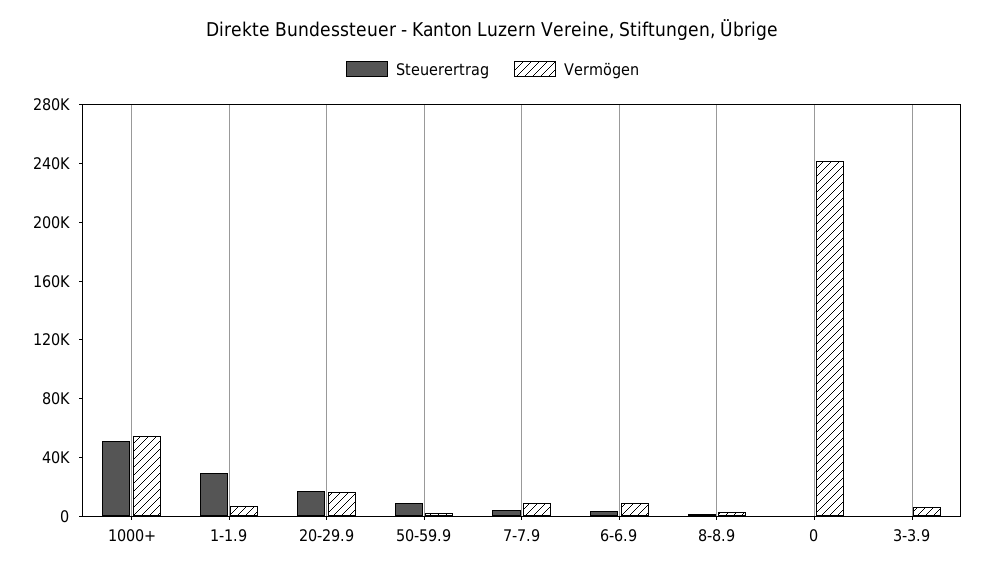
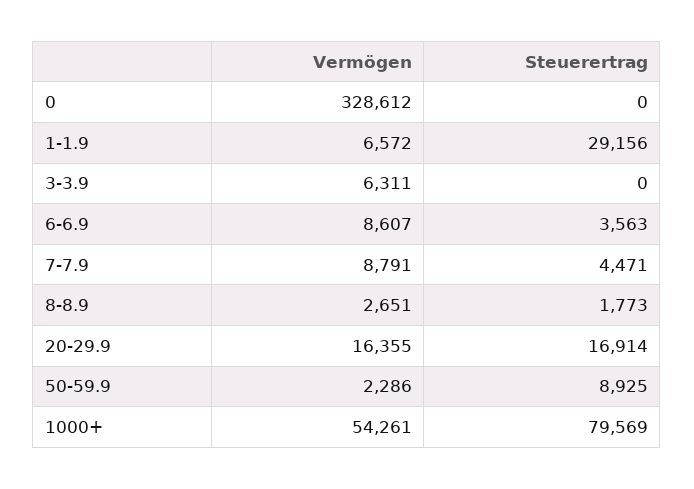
  {
    "Steuerertrag": {
-     "1000+": 50000,
+     "1000+": 79569,
      "1-1.9": 29156,
      "20-29.9": 16914,
      "50-59.9": 8925,
      "7-7.9": 4471,
      "6-6.9": 3563,
      "8-8.9": 1773,
      "0": 0,
      "3-3.9": 0
    },
    "Vermögen": {
      "1000+": 54261,
      "1-1.9": 6572,
      "20-29.9": 16355,
      "50-59.9": 2286,
      "7-7.9": 8791,
      "6-6.9": 8607,
      "8-8.9": 2651,
-     "0": 240000,
+     "0": 328612,
      "3-3.9": 6311
    }
  }

